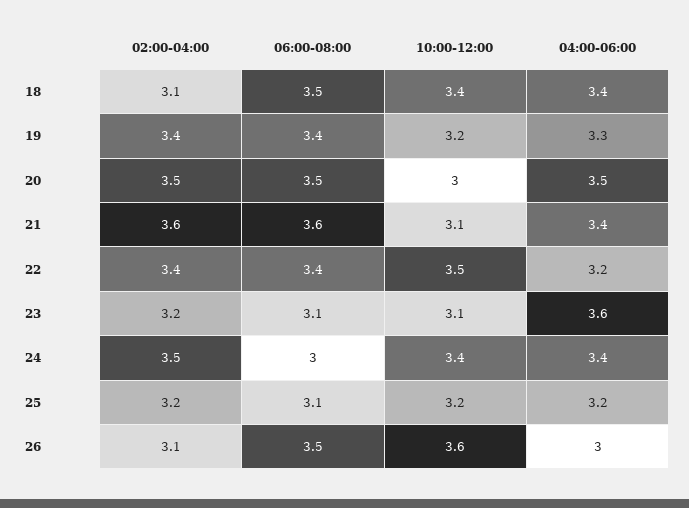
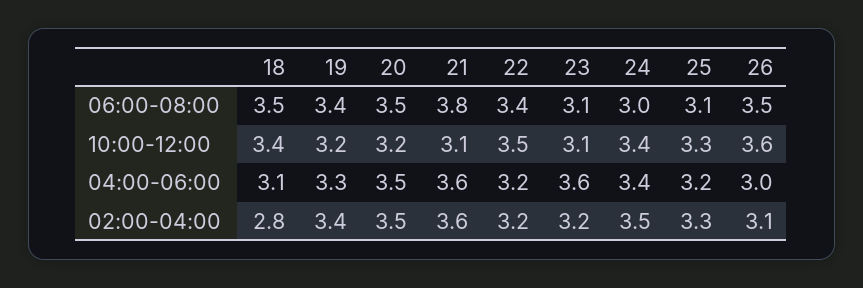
  {
    "02:00-04:00": {
-     "18": 3.1,
+     "18": 2.8,
      "19": 3.4,
      "20": 3.5,
      "21": 3.6,
-     "22": 3.4,
+     "22": 3.2,
      "23": 3.2,
      "24": 3.5,
-     "25": 3.2,
+     "25": 3.3,
      "26": 3.1
    },
    "06:00-08:00": {
      "18": 3.5,
      "19": 3.4,
      "20": 3.5,
-     "21": 3.6,
+     "21": 3.8,
      "22": 3.4,
      "23": 3.1,
      "24": 3,
      "25": 3.1,
      "26": 3.5
    },
    "10:00-12:00": {
      "18": 3.4,
      "19": 3.2,
-     "20": 3,
+     "20": 3.2,
      "21": 3.1,
      "22": 3.5,
      "23": 3.1,
      "24": 3.4,
-     "25": 3.2,
+     "25": 3.3,
      "26": 3.6
    },
    "04:00-06:00": {
-     "18": 3.4,
+     "18": 3.1,
      "19": 3.3,
      "20": 3.5,
-     "21": 3.4,
+     "21": 3.6,
      "22": 3.2,
      "23": 3.6,
      "24": 3.4,
      "25": 3.2,
      "26": 3
    }
  }

